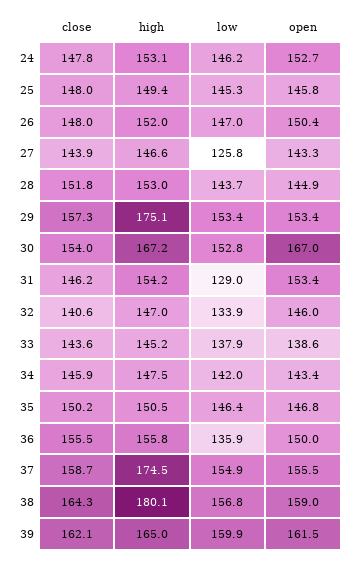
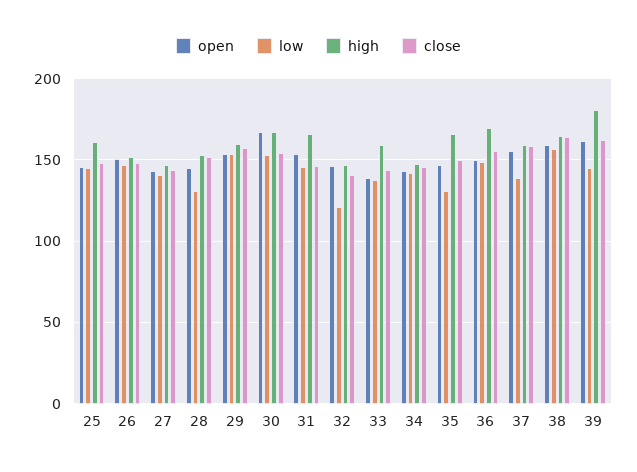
  {
    "close": {
-     "24": 147.8,
      "25": 148,
      "26": 148,
      "27": 143.9,
      "28": 151.8,
      "29": 157.3,
      "30": 154,
      "31": 146.2,
      "32": 140.6,
      "33": 143.6,
      "34": 145.9,
      "35": 150.2,
      "36": 155.5,
      "37": 158.7,
      "38": 164.3,
      "39": 162.1
    },
    "high": {
-     "24": 153.1,
-     "25": 149.4,
+     "25": 160,
      "26": 152,
      "27": 146.6,
      "28": 153,
-     "29": 175.1,
+     "29": 160,
      "30": 167.2,
-     "31": 154.2,
+     "31": 165,
      "32": 147,
-     "33": 145.2,
+     "33": 160,
      "34": 147.5,
-     "35": 150.5,
+     "35": 165,
-     "36": 155.8,
+     "36": 170,
-     "37": 174.5,
+     "37": 160,
-     "38": 180.1,
+     "38": 165,
-     "39": 165
+     "39": 180
    },
    "low": {
-     "24": 146.2,
      "25": 145.3,
      "26": 147,
-     "27": 125.8,
+     "27": 140,
-     "28": 143.7,
+     "28": 130,
      "29": 153.4,
      "30": 152.8,
-     "31": 129,
+     "31": 145,
-     "32": 133.9,
+     "32": 120,
      "33": 137.9,
      "34": 142,
-     "35": 146.4,
+     "35": 130,
-     "36": 135.9,
+     "36": 150,
-     "37": 154.9,
+     "37": 140,
      "38": 156.8,
-     "39": 159.9
+     "39": 145
    },
    "open": {
-     "24": 152.7,
      "25": 145.8,
      "26": 150.4,
      "27": 143.3,
      "28": 144.9,
      "29": 153.4,
      "30": 167,
      "31": 153.4,
      "32": 146,
      "33": 138.6,
      "34": 143.4,
      "35": 146.8,
      "36": 150,
      "37": 155.5,
      "38": 159,
      "39": 161.5
    }
  }

